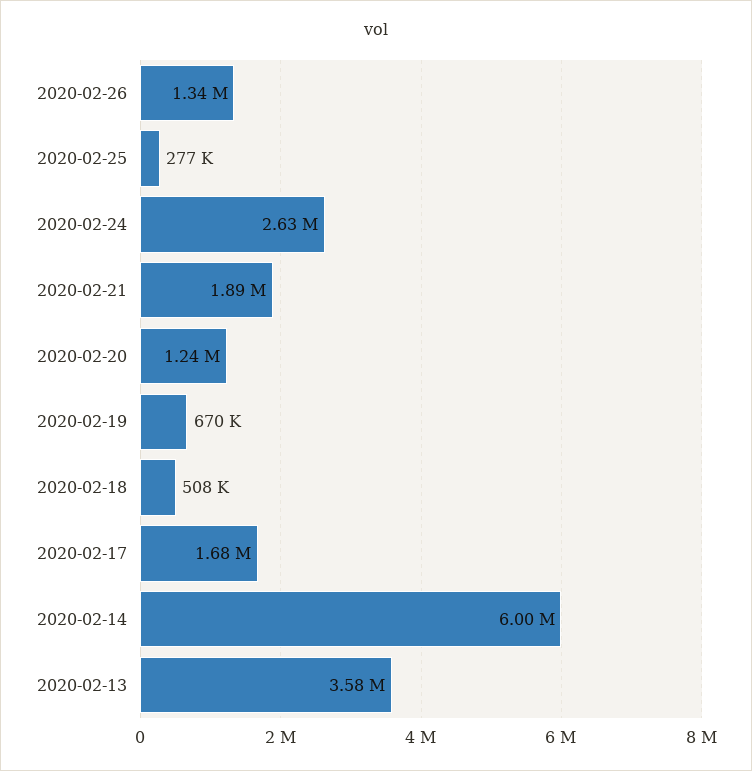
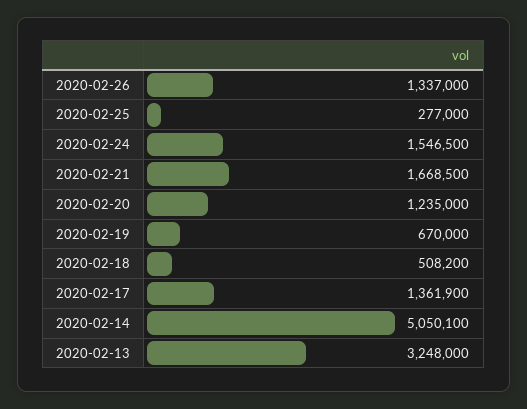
  {
    "2020-02-26": 1337000,
    "2020-02-25": 277000,
-   "2020-02-24": 2630000,
+   "2020-02-24": 1546500,
-   "2020-02-21": 1890000,
+   "2020-02-21": 1668500,
    "2020-02-20": 1235000,
    "2020-02-19": 670000,
    "2020-02-18": 508200,
-   "2020-02-17": 1680000,
+   "2020-02-17": 1361900,
-   "2020-02-14": 6000000,
+   "2020-02-14": 5050100,
-   "2020-02-13": 3580000
+   "2020-02-13": 3248000
  }

